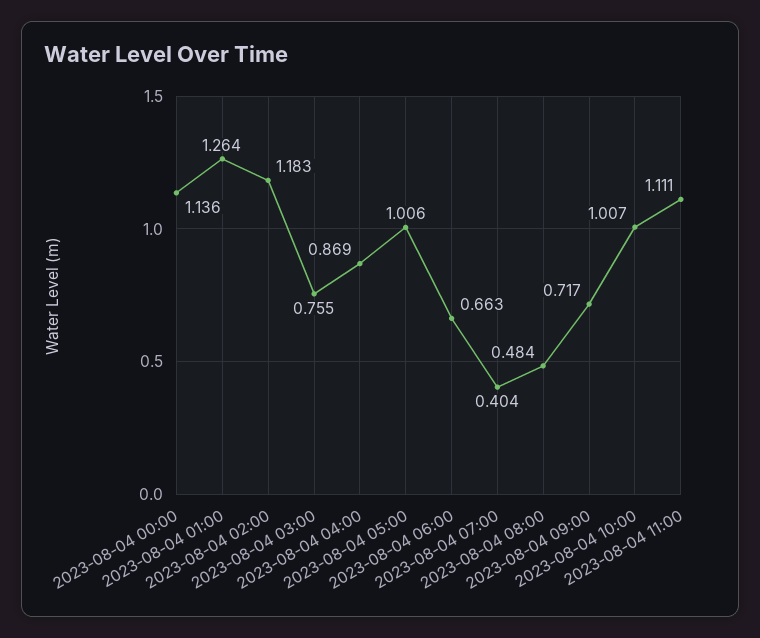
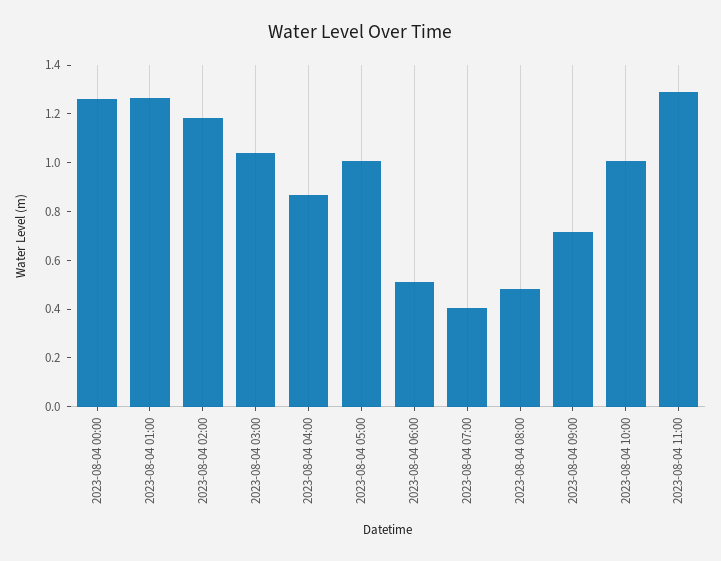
  {
-   "2023-08-04 00:00": 1.136,
+   "2023-08-04 00:00": 1.25,
    "2023-08-04 01:00": 1.264,
    "2023-08-04 02:00": 1.183,
-   "2023-08-04 03:00": 0.755,
+   "2023-08-04 03:00": 1.05,
    "2023-08-04 04:00": 0.869,
    "2023-08-04 05:00": 1.006,
-   "2023-08-04 06:00": 0.663,
+   "2023-08-04 06:00": 0.5,
    "2023-08-04 07:00": 0.404,
    "2023-08-04 08:00": 0.484,
    "2023-08-04 09:00": 0.717,
    "2023-08-04 10:00": 1.007,
-   "2023-08-04 11:00": 1.111
+   "2023-08-04 11:00": 1.3
  }

